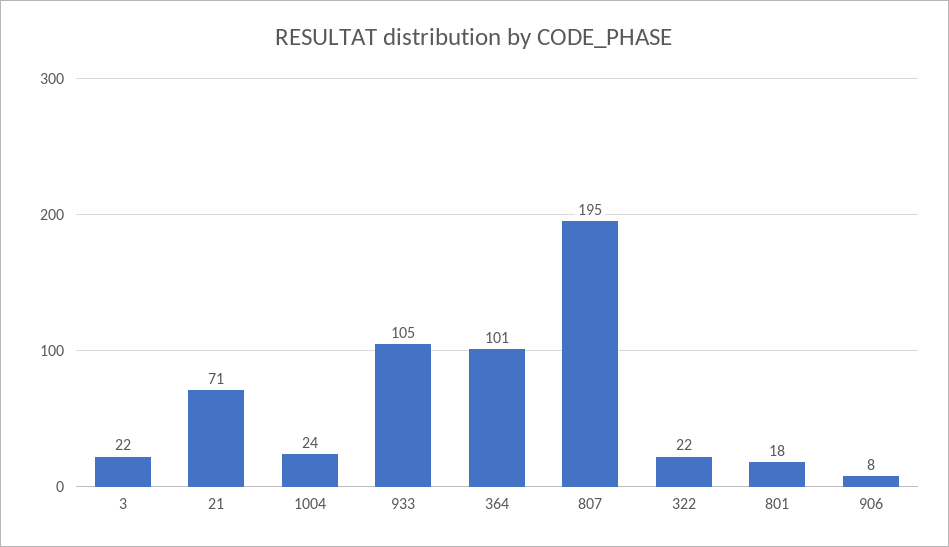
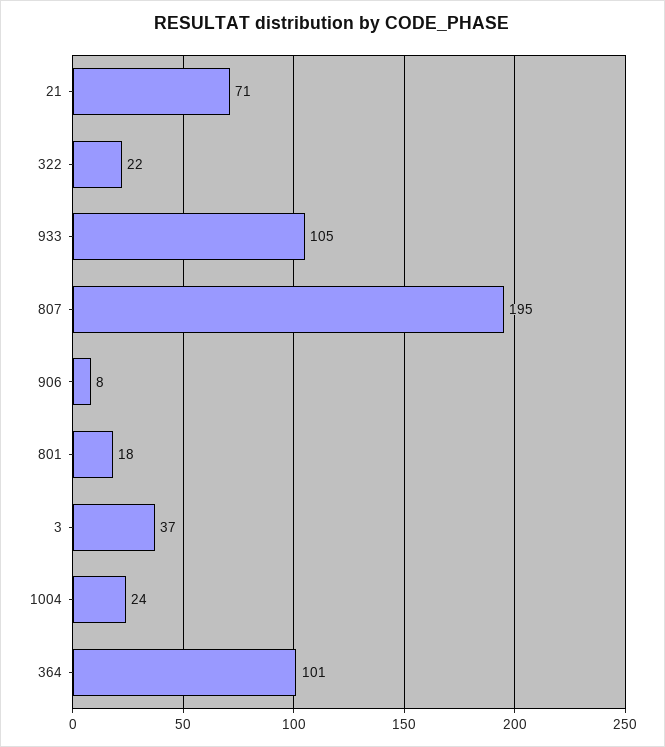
  {
-   "3": 22,
+   "3": 37,
    "21": 71,
    "1004": 24,
    "933": 105,
    "364": 101,
    "807": 195,
    "322": 22,
    "801": 18,
    "906": 8
  }

